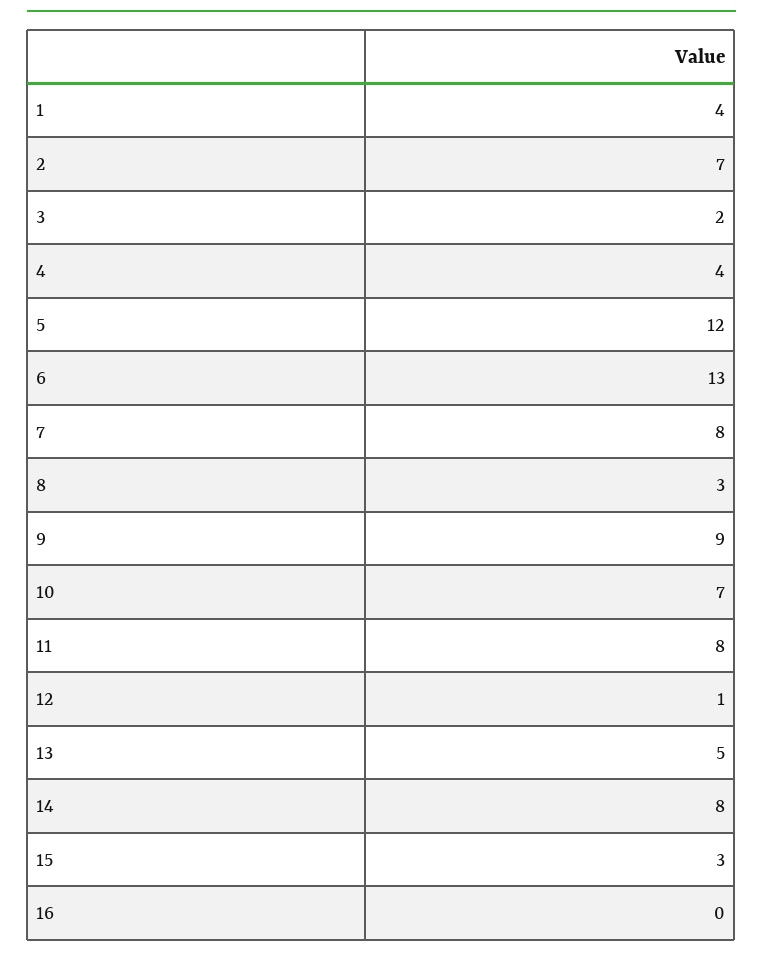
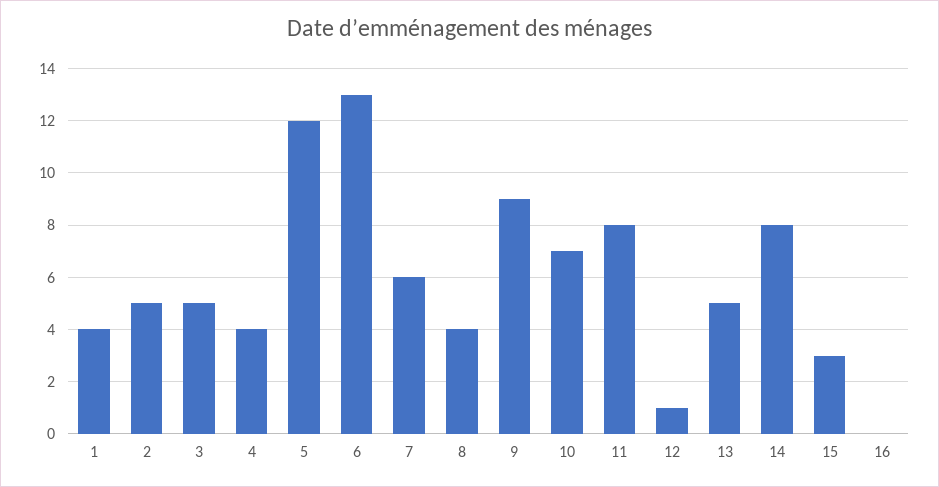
  {
    "1": 4,
-   "2": 7,
+   "2": 5,
-   "3": 2,
+   "3": 5,
    "4": 4,
    "5": 12,
    "6": 13,
-   "7": 8,
+   "7": 6,
-   "8": 3,
+   "8": 4,
    "9": 9,
    "10": 7,
    "11": 8,
    "12": 1,
    "13": 5,
    "14": 8,
    "15": 3,
    "16": 0
  }

